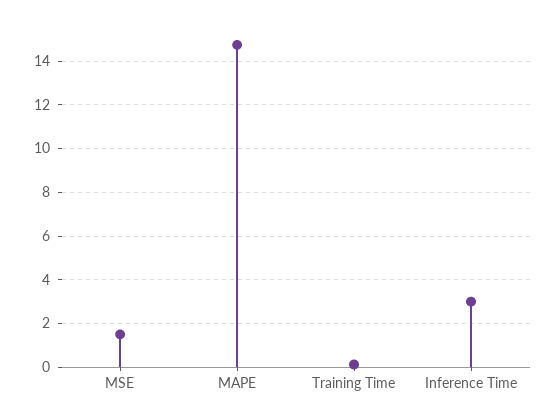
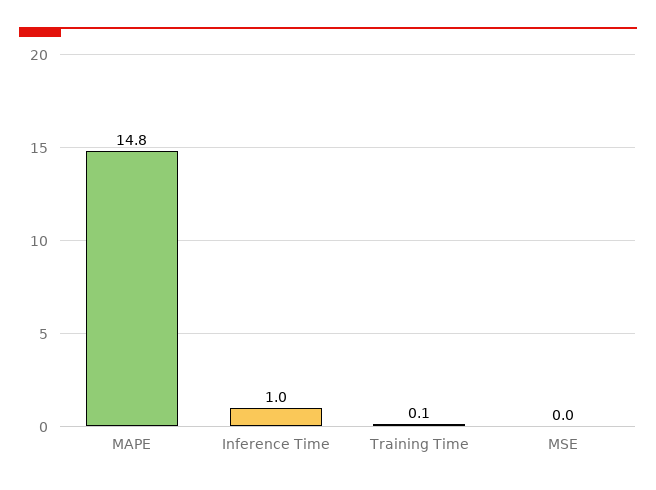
  {
-   "MSE": 1.5,
+   "MSE": 0,
    "MAPE": 14.8,
    "Training Time": 0.1,
-   "Inference Time": 3
+   "Inference Time": 1
  }

